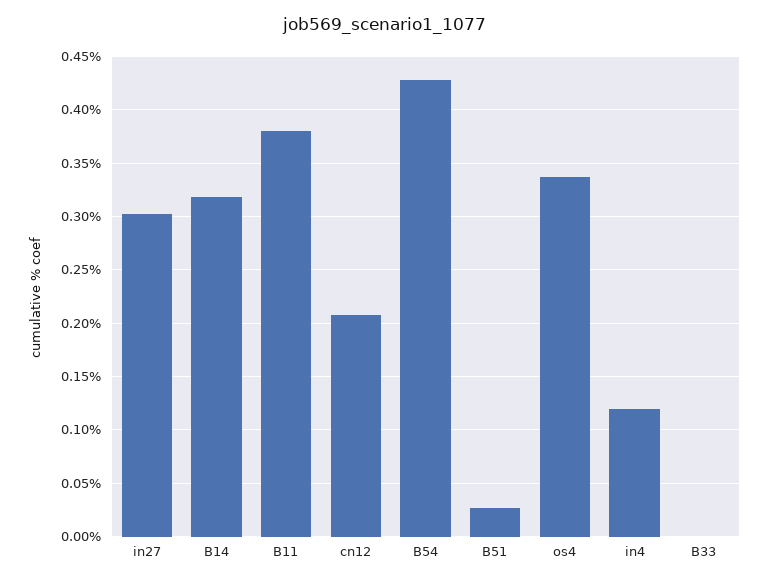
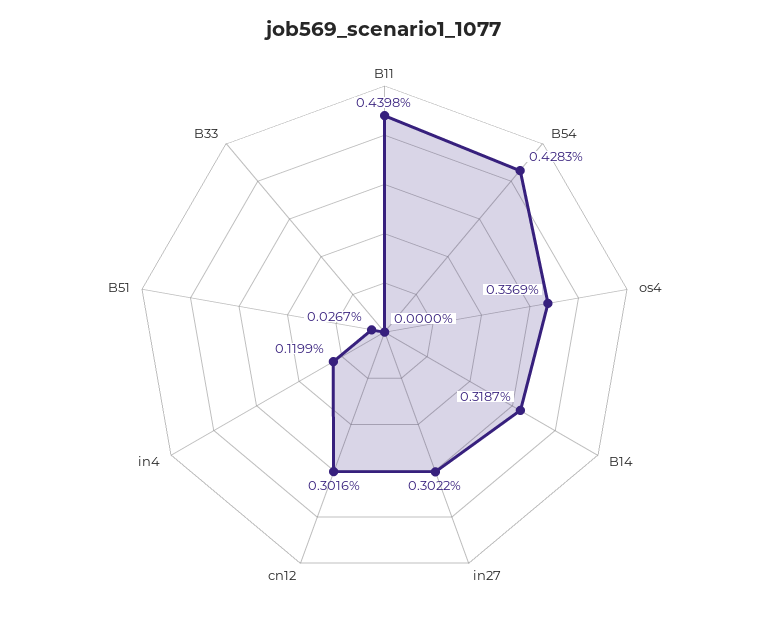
  {
    "in27": 0.3022,
    "B14": 0.3187,
-   "B11": 0.38,
+   "B11": 0.4398,
-   "cn12": 0.21,
+   "cn12": 0.3016,
    "B54": 0.4283,
    "B51": 0.0267,
    "os4": 0.3369,
    "in4": 0.1199,
    "B33": 0
  }

